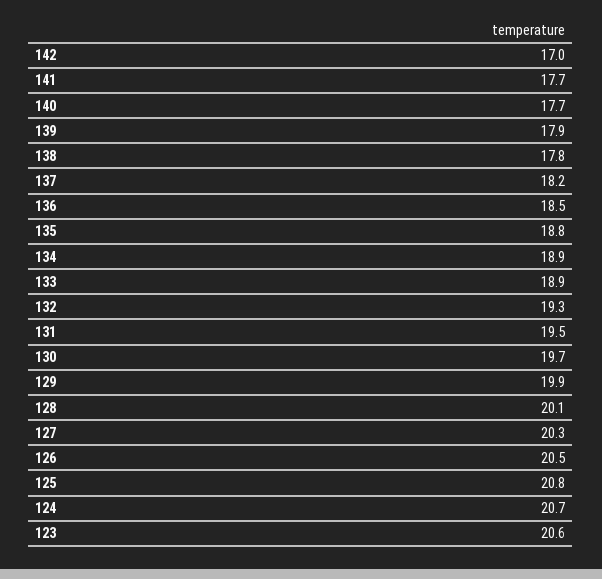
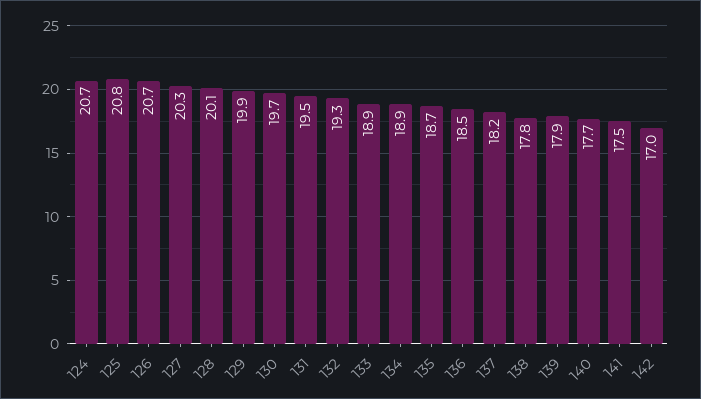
  {
    "142": 17,
-   "141": 17.7,
+   "141": 17.5,
    "140": 17.7,
    "139": 17.9,
    "138": 17.8,
    "137": 18.2,
    "136": 18.5,
-   "135": 18.8,
+   "135": 18.7,
    "134": 18.9,
    "133": 18.9,
    "132": 19.3,
    "131": 19.5,
    "130": 19.7,
    "129": 19.9,
    "128": 20.1,
    "127": 20.3,
-   "126": 20.5,
+   "126": 20.7,
    "125": 20.8,
-   "124": 20.7,
+   "124": 20.7
-   "123": 20.6
  }

